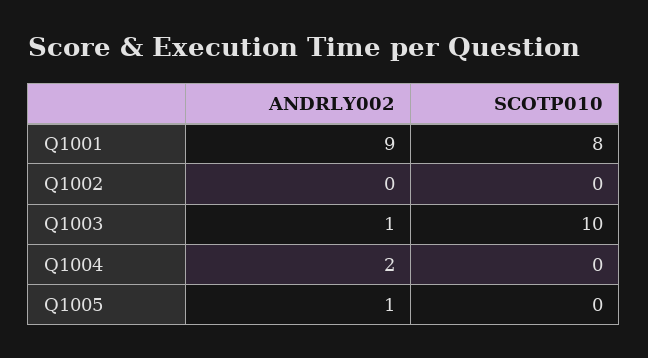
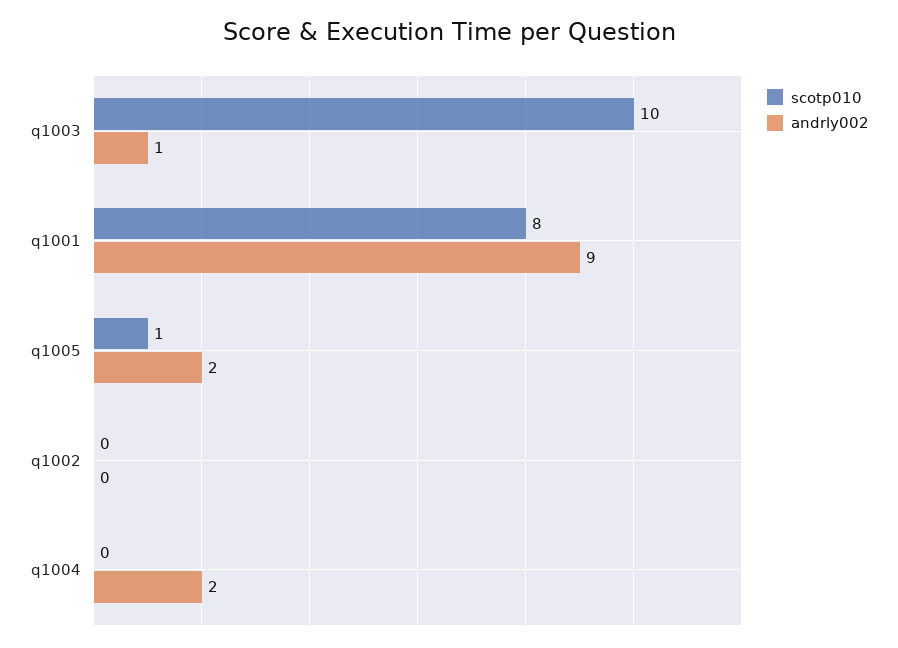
  {
    "ANDRLY002": {
      "Q1001": 9,
      "Q1002": 0,
      "Q1003": 1,
      "Q1004": 2,
-     "Q1005": 1
+     "Q1005": 2
    },
    "SCOTP010": {
      "Q1001": 8,
      "Q1002": 0,
      "Q1003": 10,
      "Q1004": 0,
-     "Q1005": 0
+     "Q1005": 1
    }
  }

